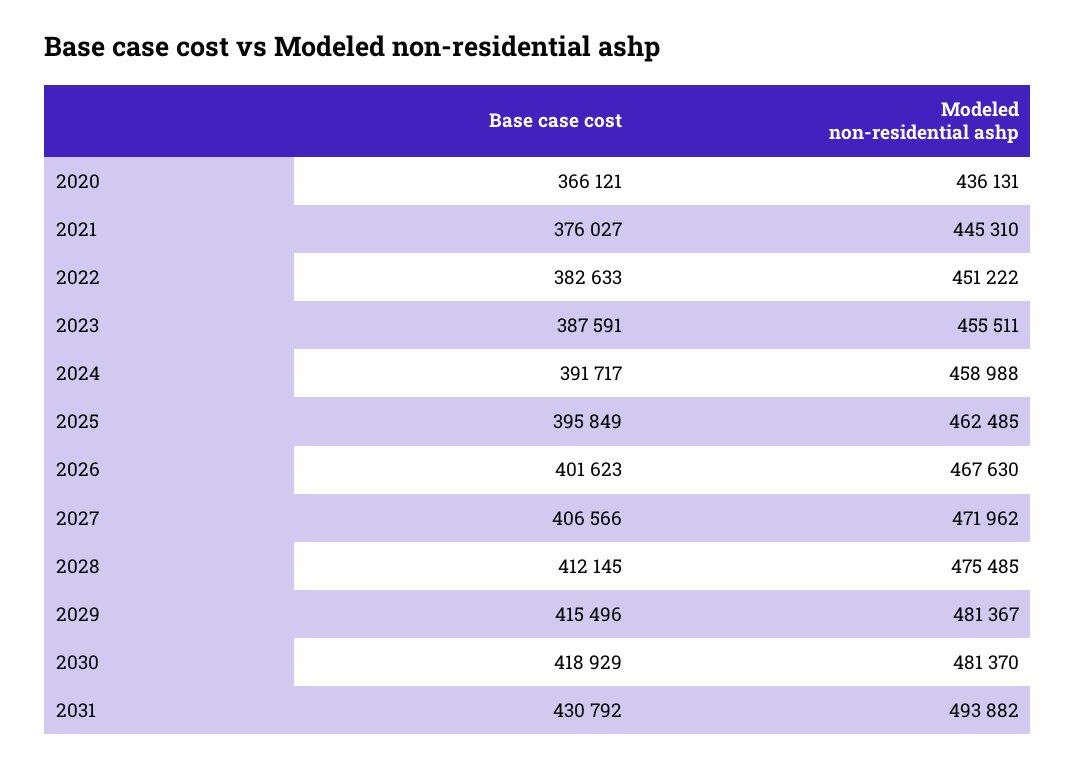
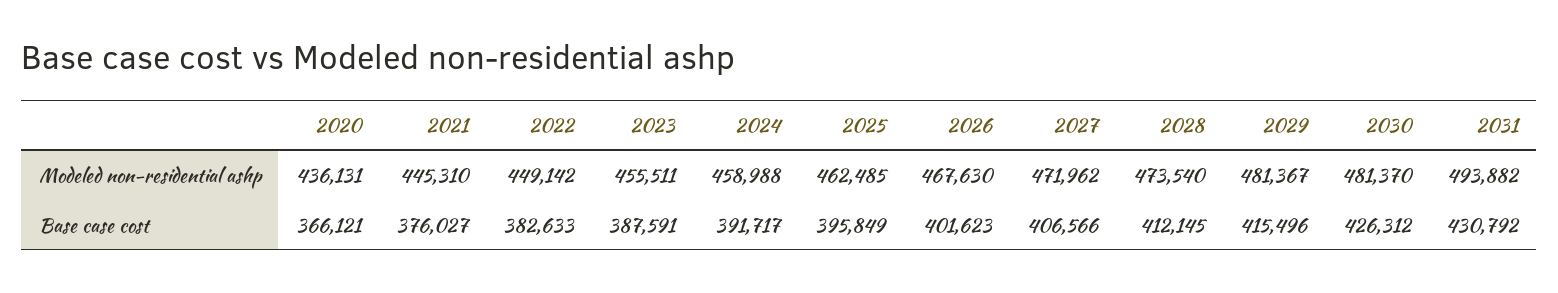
  {
    "Base case cost": {
      "2020": 366121,
      "2021": 376027,
      "2022": 382633,
      "2023": 387591,
      "2024": 391717,
      "2025": 395849,
      "2026": 401623,
      "2027": 406566,
      "2028": 412145,
      "2029": 415496,
-     "2030": 418929,
+     "2030": 426312,
      "2031": 430792
    },
    "Modeled non-residential ashp": {
      "2020": 436131,
      "2021": 445310,
-     "2022": 451222,
+     "2022": 449142,
      "2023": 455511,
      "2024": 458988,
      "2025": 462485,
      "2026": 467630,
      "2027": 471962,
-     "2028": 475485,
+     "2028": 473540,
      "2029": 481367,
      "2030": 481370,
      "2031": 493882
    }
  }

